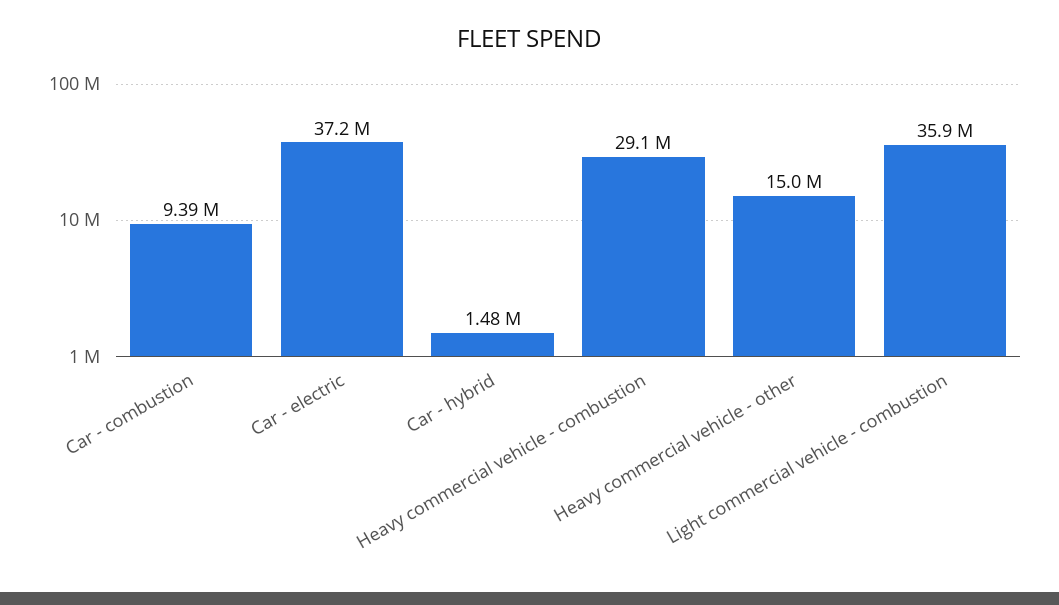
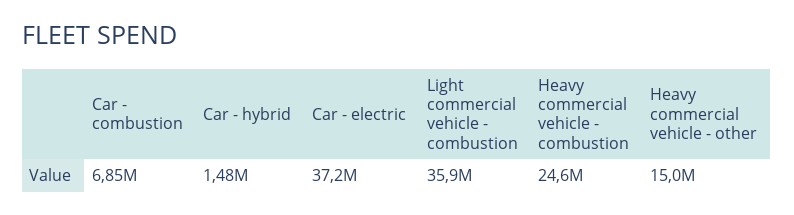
  {
-   "Car - combustion": 9390000,
+   "Car - combustion": 6850000,
    "Car - electric": 37200000,
    "Car - hybrid": 1480000,
-   "Heavy commercial vehicle - combustion": 29100000,
+   "Heavy commercial vehicle - combustion": 24600000,
    "Heavy commercial vehicle - other": 15000000,
    "Light commercial vehicle - combustion": 35900000
  }

